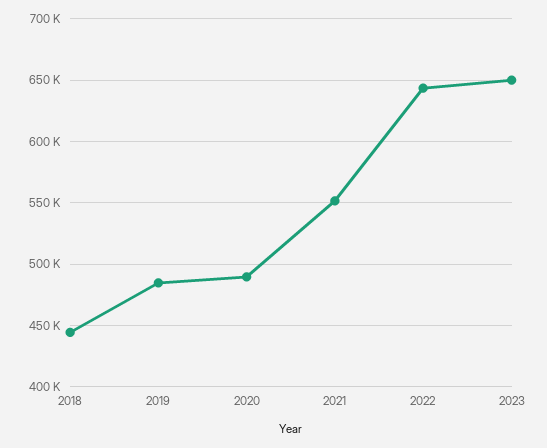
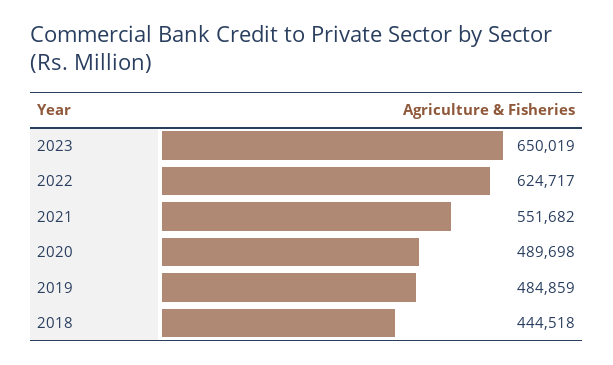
  {
    "2018": 444518,
    "2019": 484859,
    "2020": 489698,
    "2021": 551682,
-   "2022": 645000,
+   "2022": 624717,
    "2023": 650019
  }

